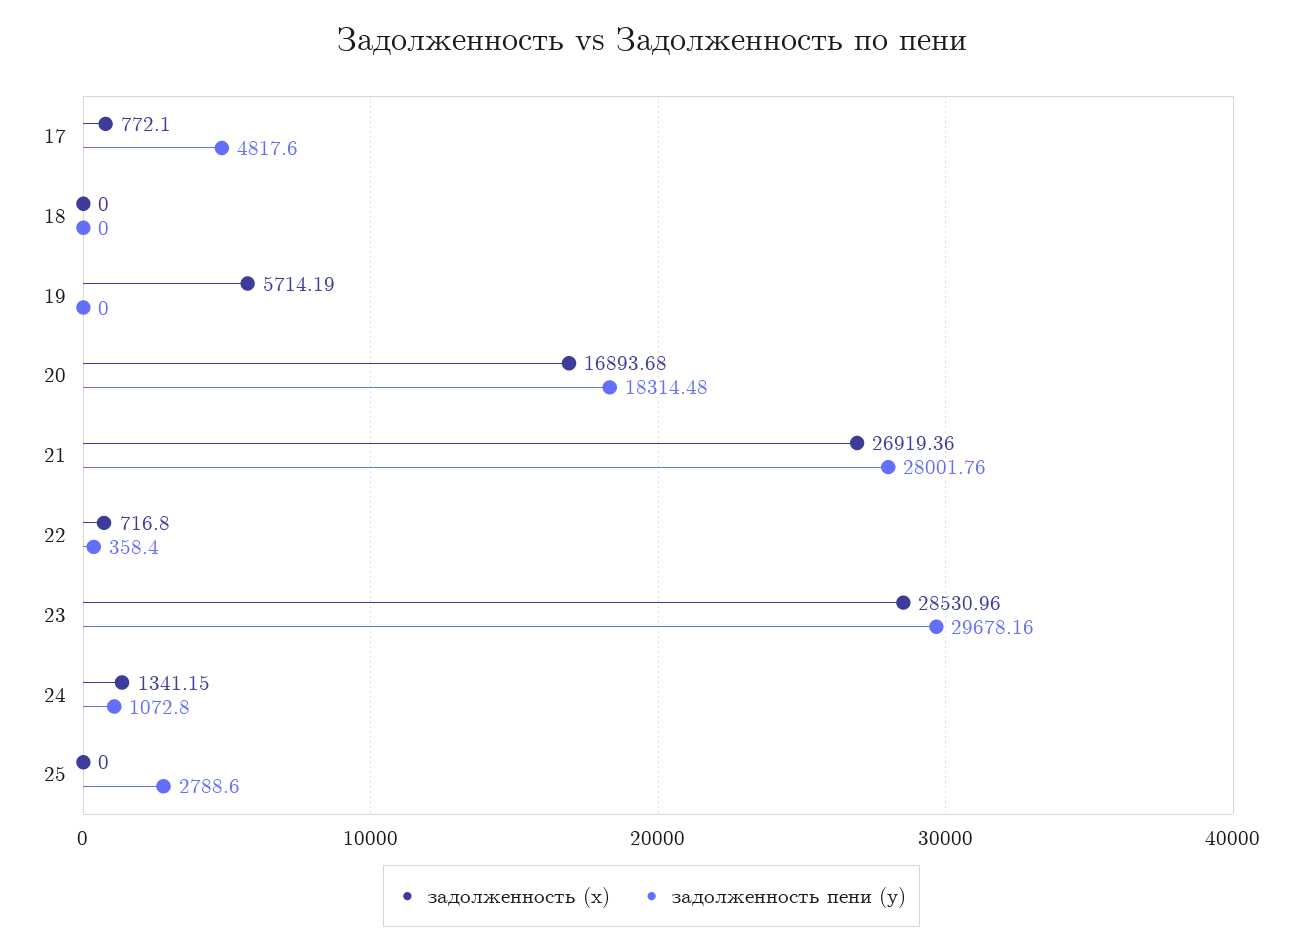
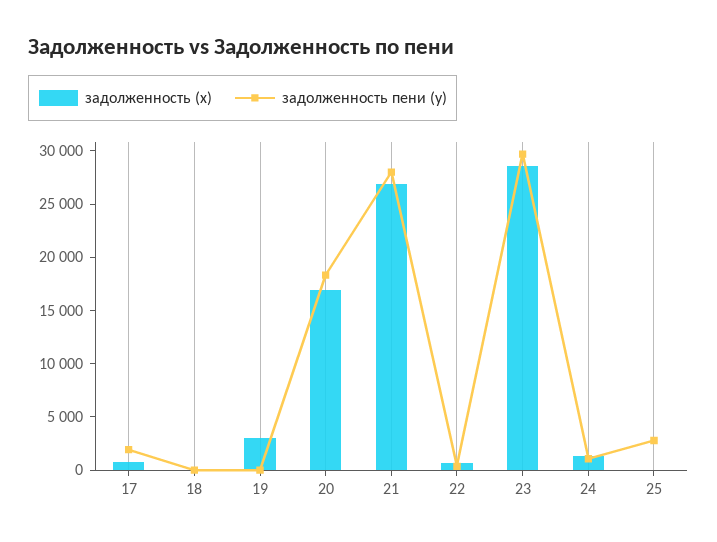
  {
    "задолженность (x)": {
      "17": 772.1,
      "18": 0,
-     "19": 5714.19,
+     "19": 3000,
      "20": 16893.68,
      "21": 26919.36,
      "22": 716.8,
      "23": 28530.96,
      "24": 1341.15,
      "25": 0
    },
    "задолженность пени (y)": {
-     "17": 4817.6,
+     "17": 2000,
      "18": 0,
      "19": 0,
      "20": 18314.48,
      "21": 28001.76,
      "22": 358.4,
      "23": 29678.16,
      "24": 1072.8,
      "25": 2788.6
    }
  }

